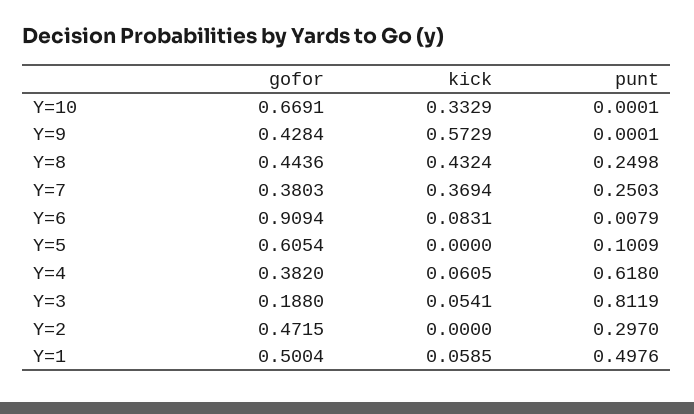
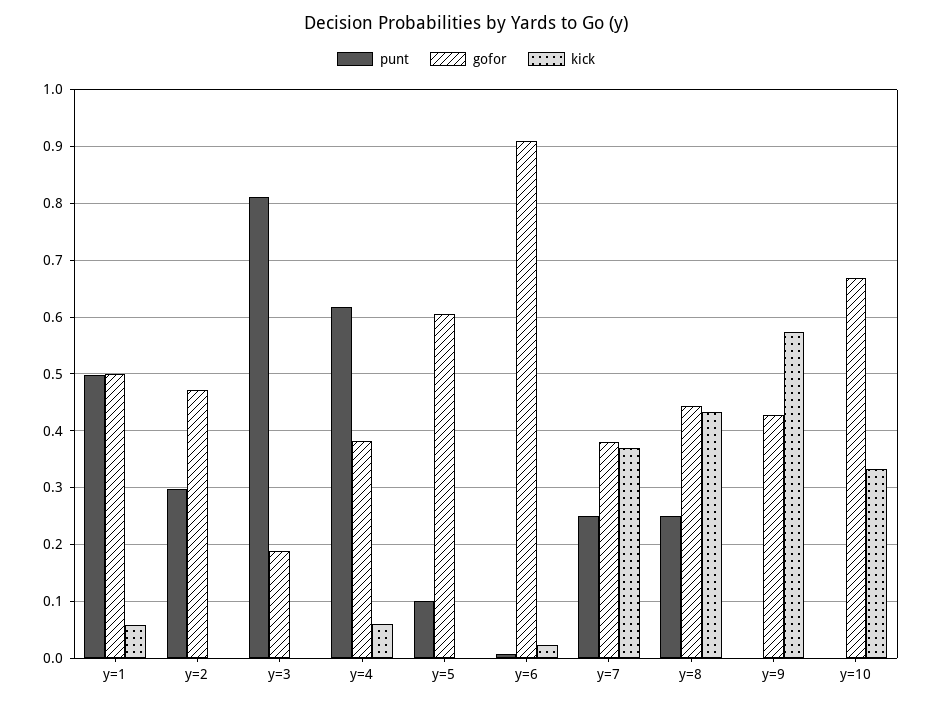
  {
    "gofor": {
      "Y=10": 0.6691,
      "Y=9": 0.4284,
      "Y=8": 0.4436,
      "Y=7": 0.3803,
      "Y=6": 0.9094,
      "Y=5": 0.6054,
      "Y=4": 0.382,
      "Y=3": 0.188,
      "Y=2": 0.4715,
      "Y=1": 0.5004
    },
    "kick": {
      "Y=10": 0.3329,
      "Y=9": 0.5729,
      "Y=8": 0.4324,
      "Y=7": 0.3694,
-     "Y=6": 0.0831,
+     "Y=6": 0.02,
      "Y=5": 0,
      "Y=4": 0.0605,
-     "Y=3": 0.0541,
+     "Y=3": 0,
      "Y=2": 0,
      "Y=1": 0.0585
    },
    "punt": {
      "Y=10": 0.0001,
      "Y=9": 0.0001,
      "Y=8": 0.2498,
      "Y=7": 0.2503,
      "Y=6": 0.0079,
      "Y=5": 0.1009,
      "Y=4": 0.618,
      "Y=3": 0.8119,
      "Y=2": 0.297,
      "Y=1": 0.4976
    }
  }

